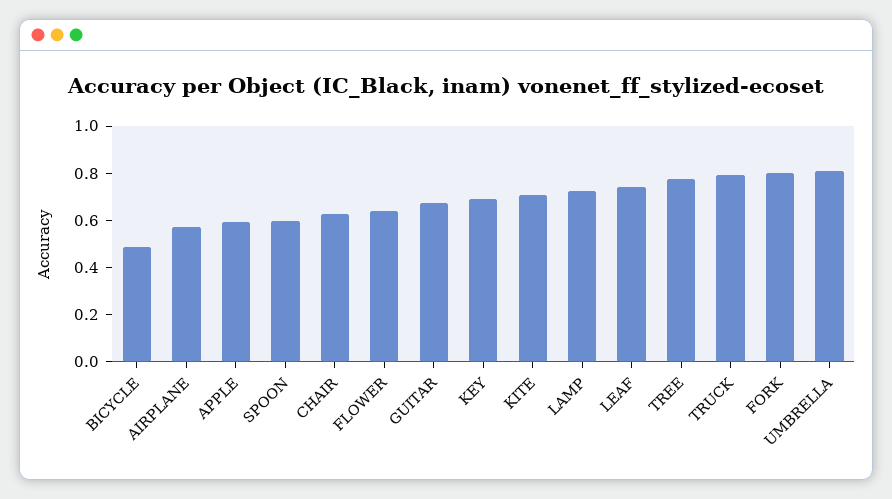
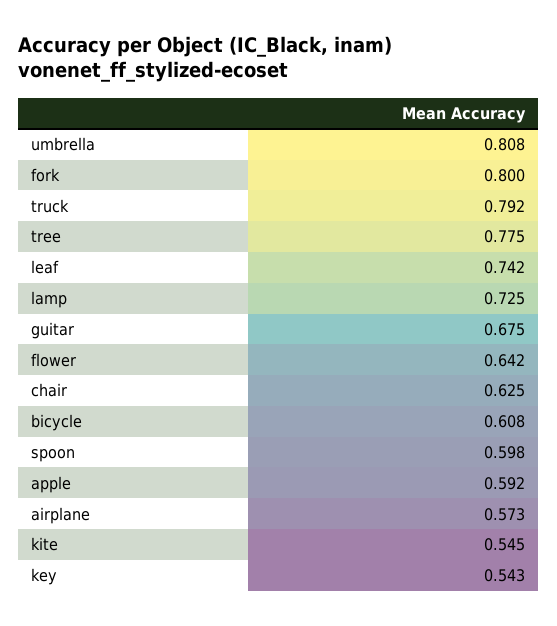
  {
-   "BICYCLE": 0.5,
+   "BICYCLE": 0.608,
    "AIRPLANE": 0.573,
    "APPLE": 0.592,
    "SPOON": 0.598,
    "CHAIR": 0.625,
    "FLOWER": 0.642,
    "GUITAR": 0.675,
-   "KEY": 0.7,
+   "KEY": 0.543,
-   "KITE": 0.7,
+   "KITE": 0.545,
    "LAMP": 0.725,
    "LEAF": 0.742,
    "TREE": 0.775,
    "TRUCK": 0.792,
    "FORK": 0.8,
    "UMBRELLA": 0.808
  }

